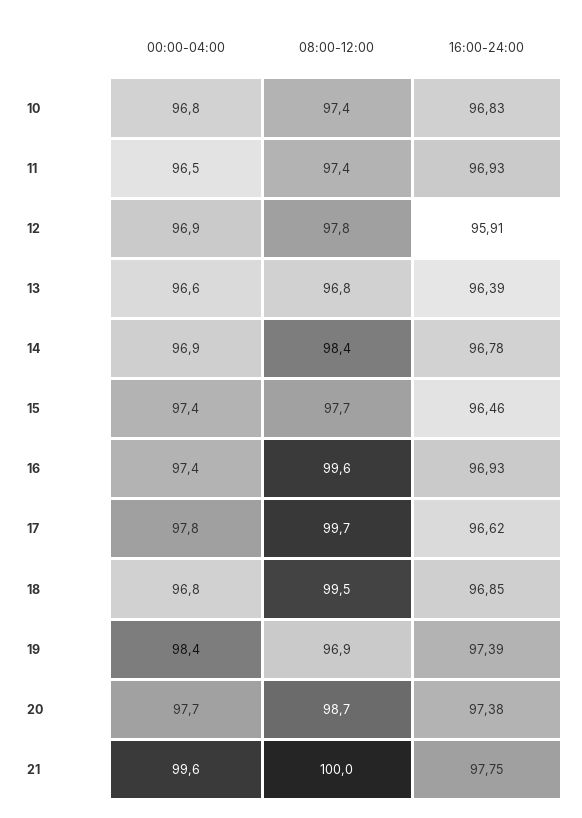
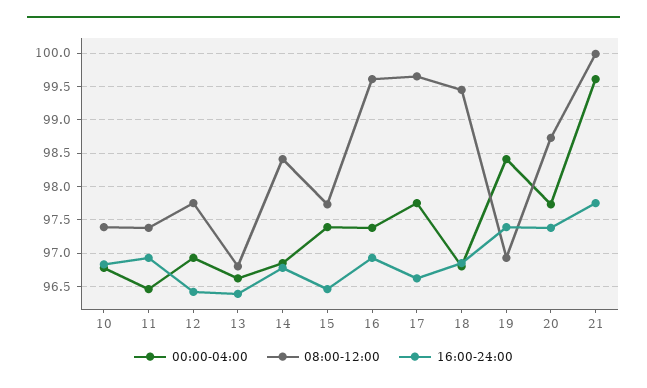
  {
    "00:00-04:00": {
      "10": 96.8,
      "11": 96.5,
      "12": 96.9,
      "13": 96.6,
      "14": 96.9,
      "15": 97.4,
      "16": 97.4,
      "17": 97.8,
      "18": 96.8,
      "19": 98.4,
      "20": 97.7,
      "21": 99.6
    },
    "08:00-12:00": {
      "10": 97.4,
      "11": 97.4,
      "12": 97.8,
      "13": 96.8,
      "14": 98.4,
      "15": 97.7,
      "16": 99.6,
      "17": 99.7,
      "18": 99.5,
      "19": 96.9,
      "20": 98.7,
      "21": 100
    },
    "16:00-24:00": {
      "10": 96.83,
      "11": 96.93,
-     "12": 95.91,
+     "12": 96.4,
      "13": 96.39,
      "14": 96.78,
      "15": 96.46,
      "16": 96.93,
      "17": 96.62,
      "18": 96.85,
      "19": 97.39,
      "20": 97.38,
      "21": 97.75
    }
  }

